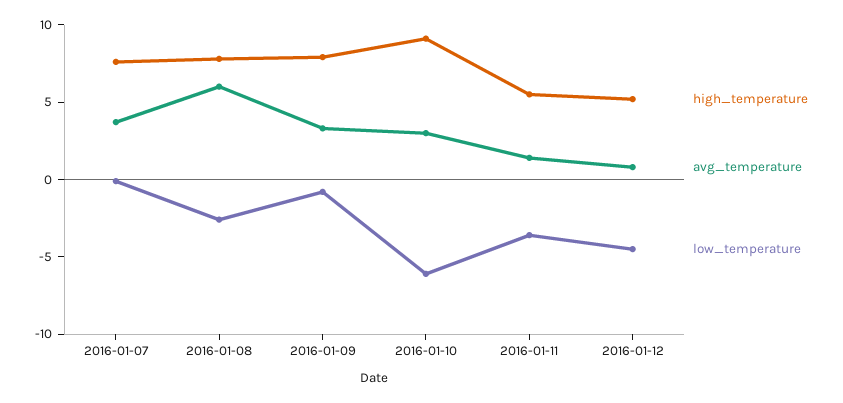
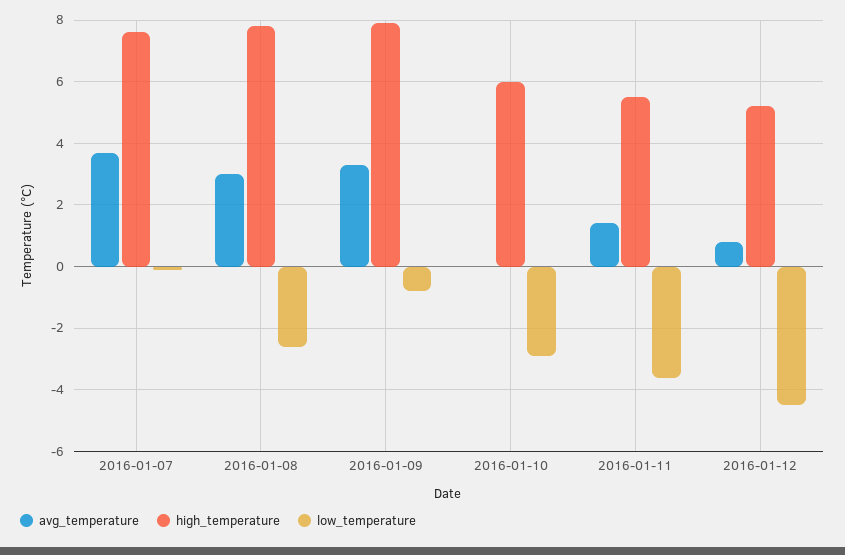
  {
    "high_temperature": {
      "2016-01-07": 7.5,
      "2016-01-08": 8,
      "2016-01-09": 8,
-     "2016-01-10": 9,
+     "2016-01-10": 6,
      "2016-01-11": 5.5,
      "2016-01-12": 5
    },
    "avg_temperature": {
      "2016-01-07": 3.5,
-     "2016-01-08": 6,
+     "2016-01-08": 3,
      "2016-01-09": 3.5,
-     "2016-01-10": 3,
+     "2016-01-10": 0,
      "2016-01-11": 1.5,
      "2016-01-12": 1
    },
    "low_temperature": {
      "2016-01-07": 0,
      "2016-01-08": -2.5,
      "2016-01-09": -1,
-     "2016-01-10": -6,
+     "2016-01-10": -3,
      "2016-01-11": -3.5,
      "2016-01-12": -4.5
    }
  }

